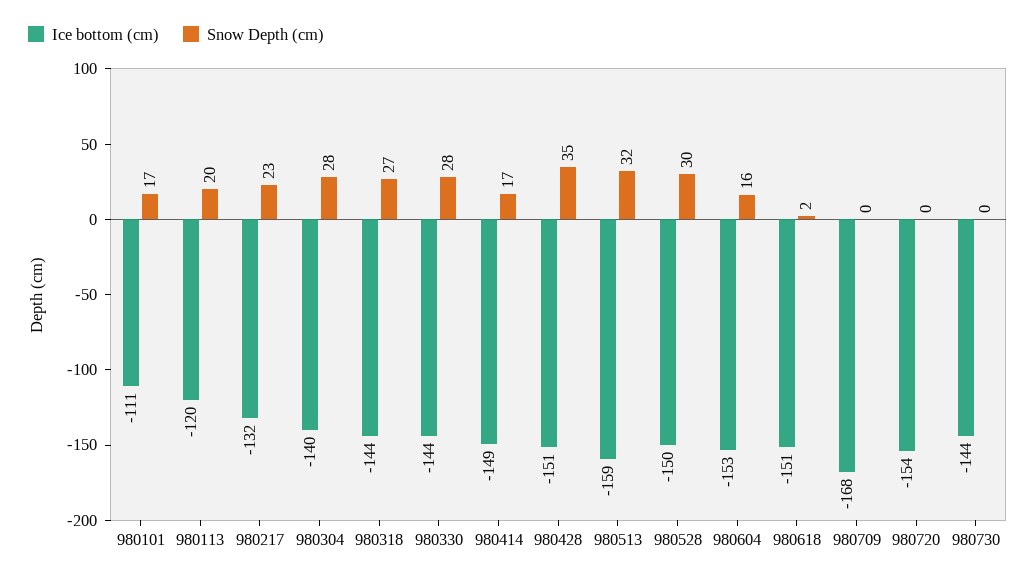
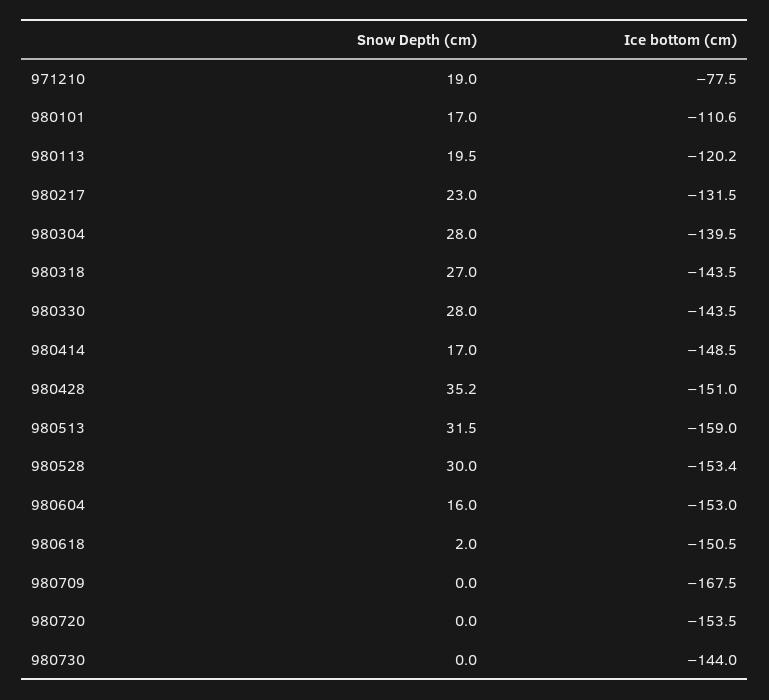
  {
    "Ice bottom (cm)": {
      "980101": -110.6,
      "980113": -120.2,
      "980217": -131.5,
      "980304": -139.5,
      "980318": -143.5,
      "980330": -143.5,
      "980414": -148.5,
      "980428": -151,
      "980513": -159,
-     "980528": -150,
+     "980528": -153.4,
      "980604": -153,
      "980618": -150.5,
      "980709": -167.5,
      "980720": -153.5,
-     "980730": -144
+     "980730": -144,
+     "971210": -77.5
    },
    "Snow Depth (cm)": {
      "980101": 17,
      "980113": 19.5,
      "980217": 23,
      "980304": 28,
      "980318": 27,
      "980330": 28,
      "980414": 17,
      "980428": 35.2,
      "980513": 31.5,
      "980528": 30,
      "980604": 16,
      "980618": 2,
      "980709": 0,
      "980720": 0,
-     "980730": 0
+     "980730": 0,
+     "971210": 19
    }
  }

